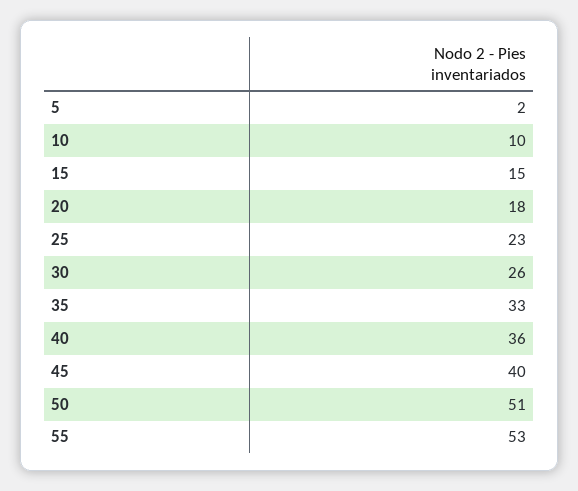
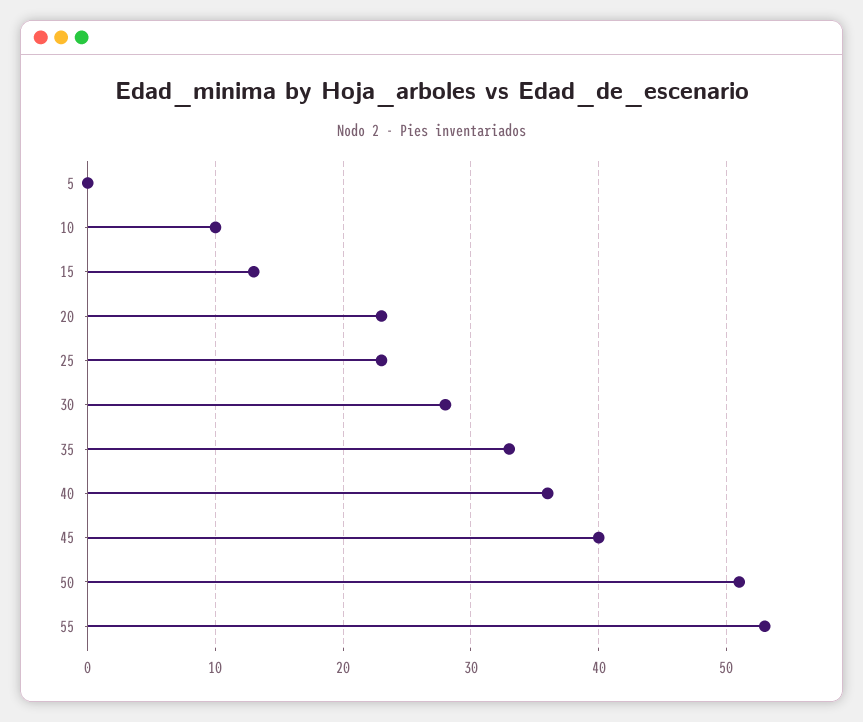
  {
-   "5": 2,
+   "5": 0,
    "10": 10,
-   "15": 15,
+   "15": 13,
-   "20": 18,
+   "20": 23,
    "25": 23,
-   "30": 26,
+   "30": 28,
    "35": 33,
    "40": 36,
    "45": 40,
    "50": 51,
    "55": 53
  }

